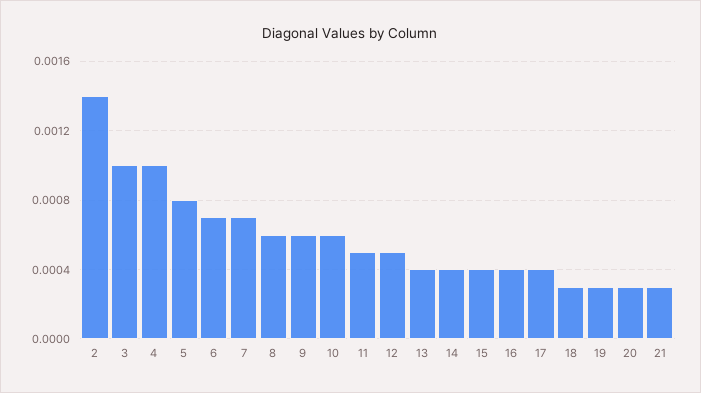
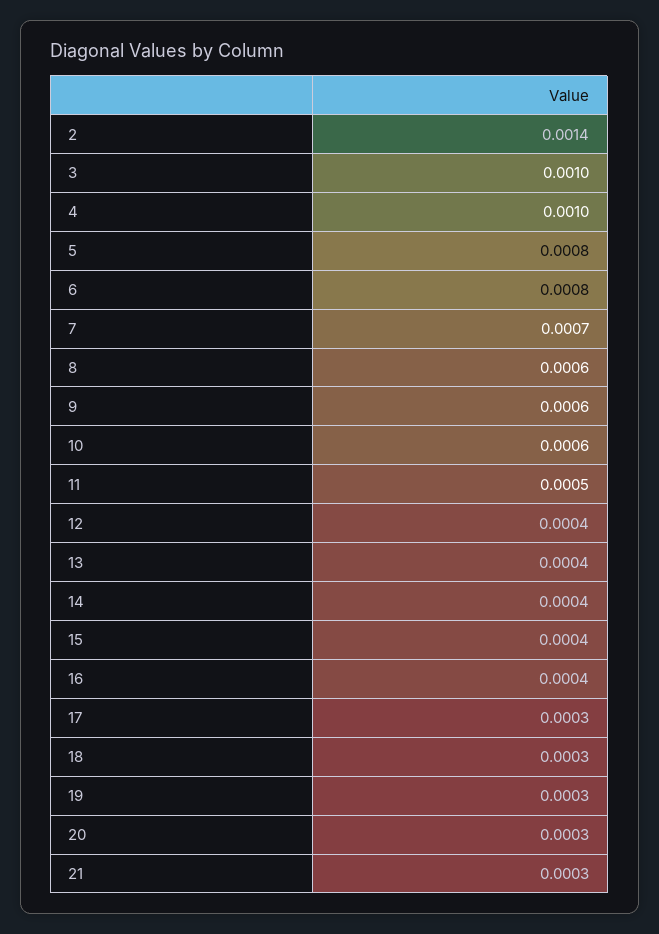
  {
    "2": 0.0014,
    "3": 0.001,
    "4": 0.001,
    "5": 0.0008,
-   "6": 0.0007,
+   "6": 0.0008,
    "7": 0.0007,
    "8": 0.0006,
    "9": 0.0006,
    "10": 0.0006,
    "11": 0.0005,
-   "12": 0.0005,
+   "12": 0.0004,
    "13": 0.0004,
    "14": 0.0004,
    "15": 0.0004,
    "16": 0.0004,
-   "17": 0.0004,
+   "17": 0.0003,
    "18": 0.0003,
    "19": 0.0003,
    "20": 0.0003,
    "21": 0.0003
  }

